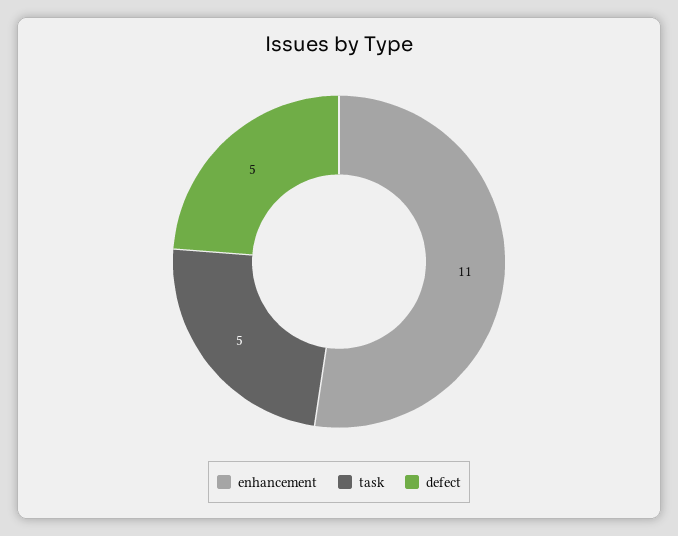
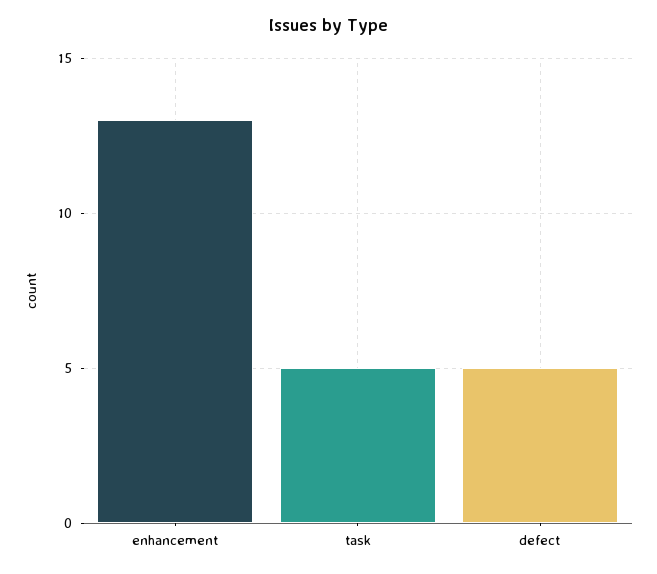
  {
-   "enhancement": 11,
+   "enhancement": 13,
    "task": 5,
    "defect": 5
  }

